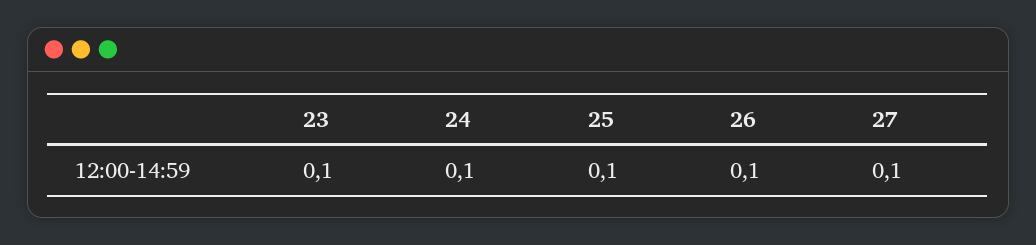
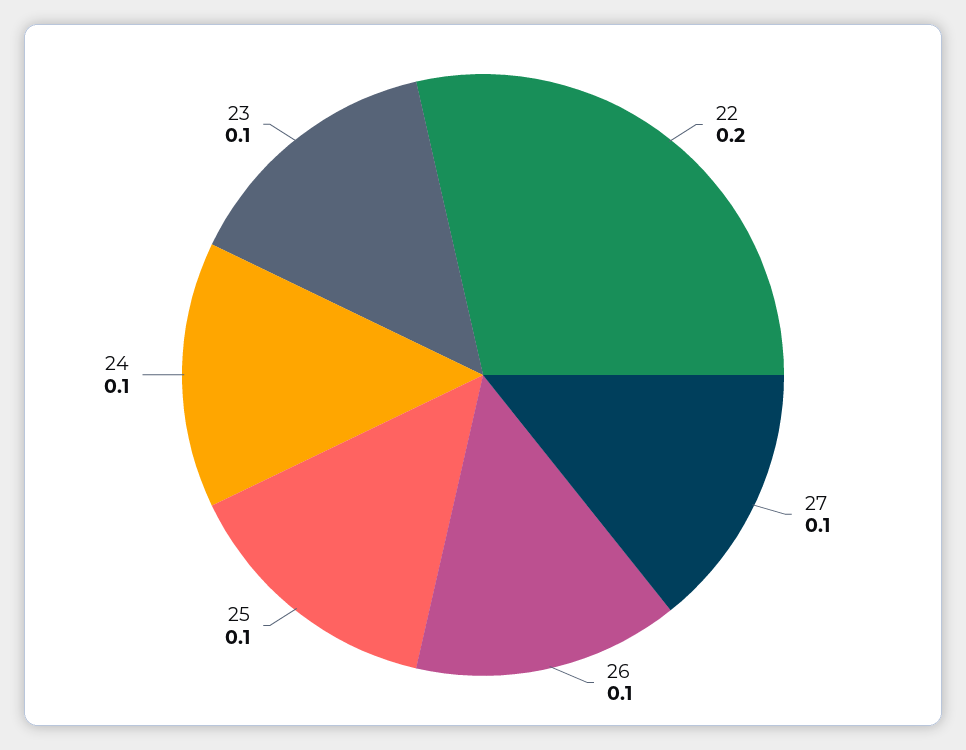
  {
    "23": 0.1,
    "24": 0.1,
    "25": 0.1,
    "26": 0.1,
-   "27": 0.1
+   "27": 0.1,
+   "22": 0.2
  }

